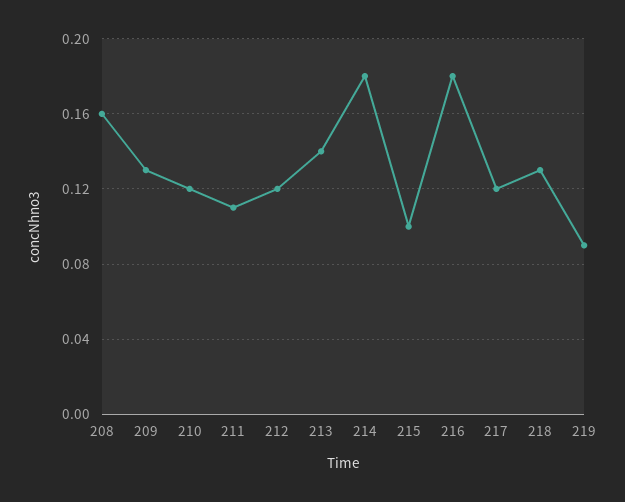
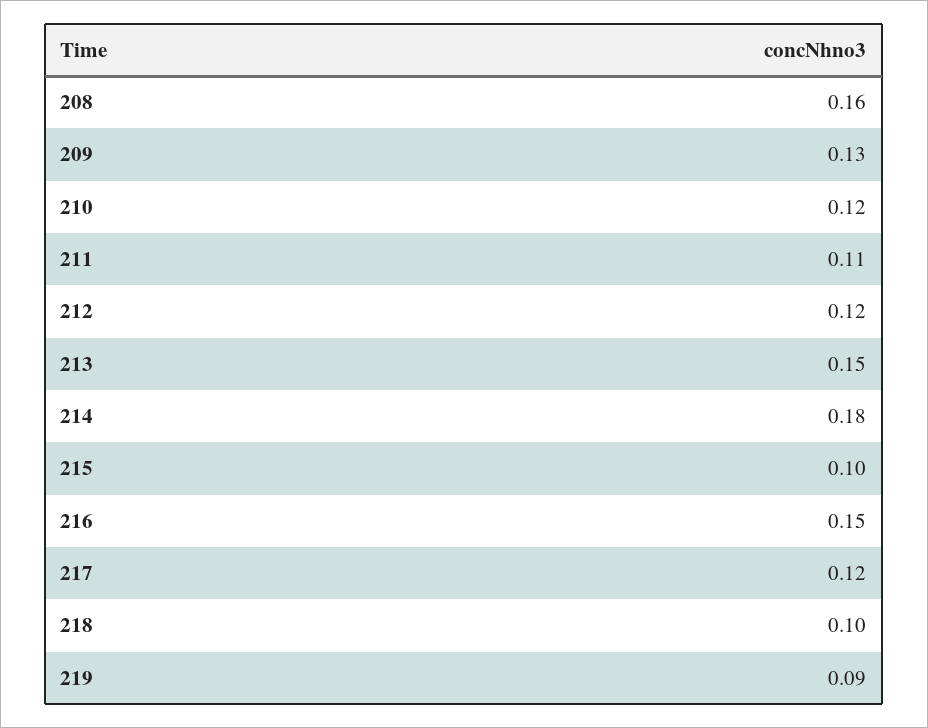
  {
    "208": 0.16,
    "209": 0.13,
    "210": 0.12,
    "211": 0.11,
    "212": 0.12,
-   "213": 0.14,
+   "213": 0.15,
    "214": 0.18,
    "215": 0.1,
-   "216": 0.18,
+   "216": 0.15,
    "217": 0.12,
-   "218": 0.13,
+   "218": 0.1,
    "219": 0.09
  }

